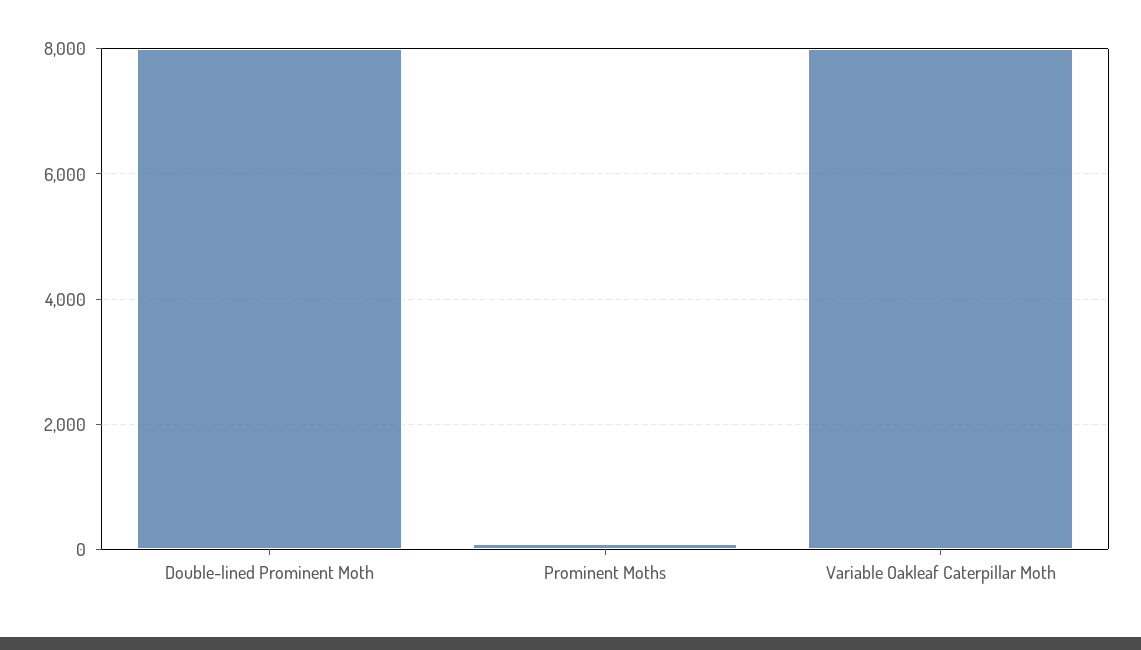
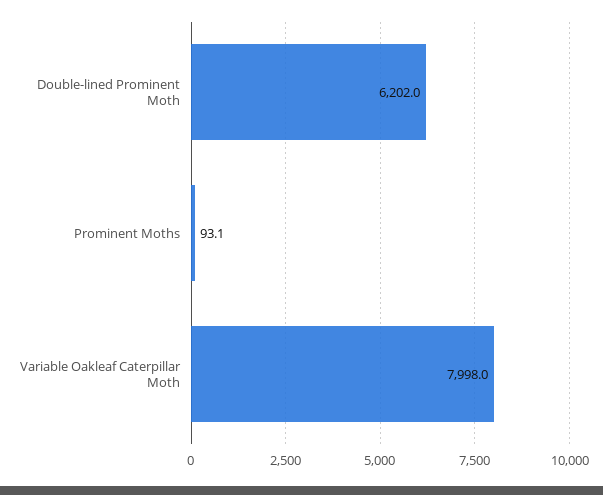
  {
-   "Double-lined Prominent Moth": 8000,
+   "Double-lined Prominent Moth": 6202,
    "Prominent Moths": 93.1,
    "Variable Oakleaf Caterpillar Moth": 7998
  }

